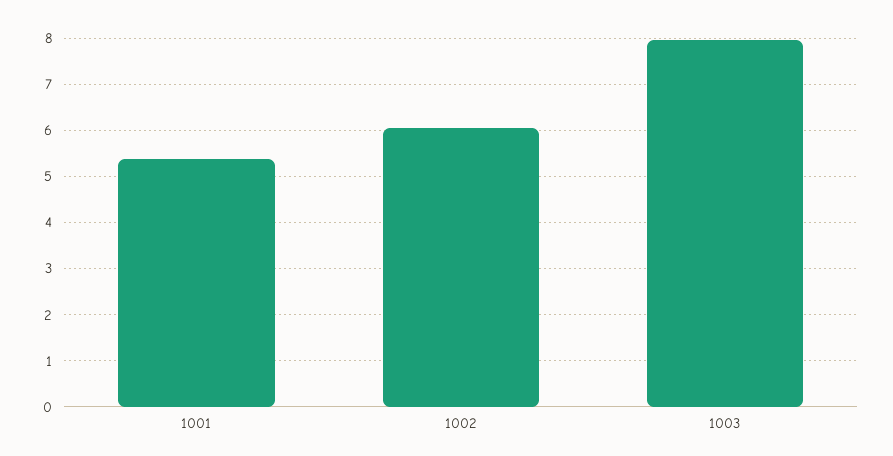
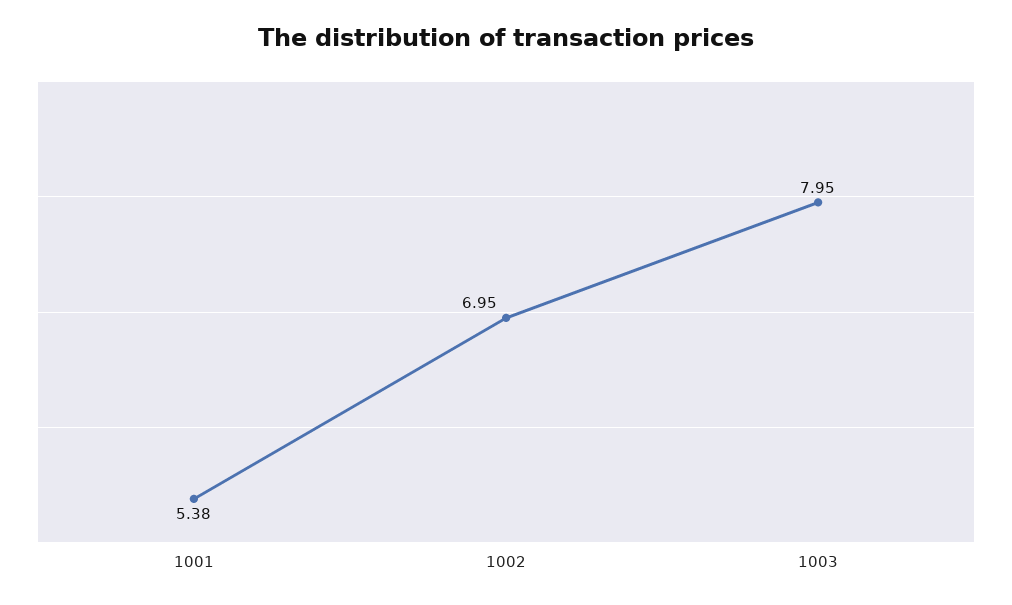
  {
    "1001": 5.38,
-   "1002": 6,
+   "1002": 6.95,
    "1003": 7.95
  }

